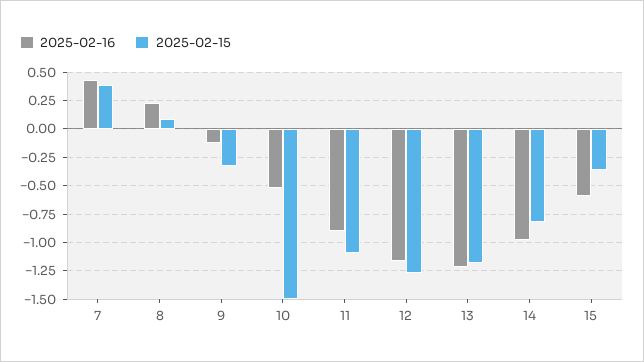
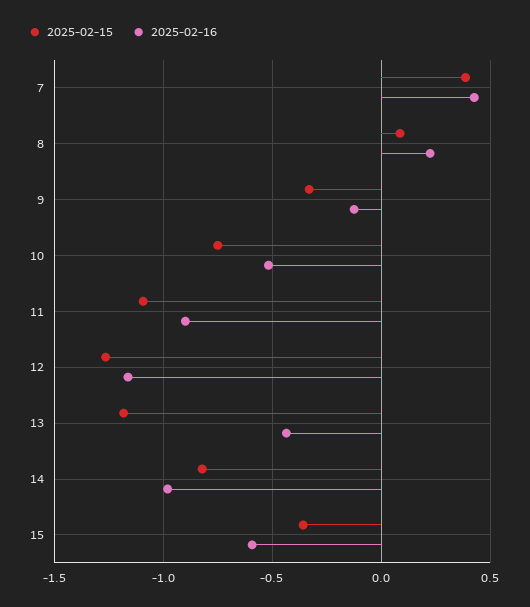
  {
    "2025-02-16": {
      "7": 0.45,
      "8": 0.2,
      "9": -0.15,
      "10": -0.5,
      "11": -0.9,
      "12": -1.15,
-     "13": -1.25,
+     "13": -0.45,
      "14": -1,
      "15": -0.6
    },
    "2025-02-15": {
      "7": 0.4,
      "8": 0.1,
      "9": -0.35,
-     "10": -1.5,
+     "10": -0.75,
      "11": -1.1,
      "12": -1.25,
      "13": -1.2,
      "14": -0.8,
      "15": -0.35
    }
  }

